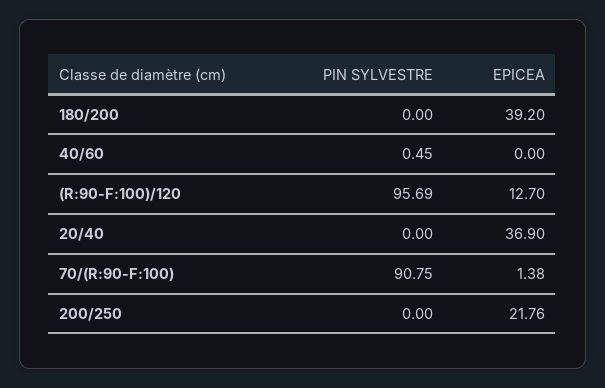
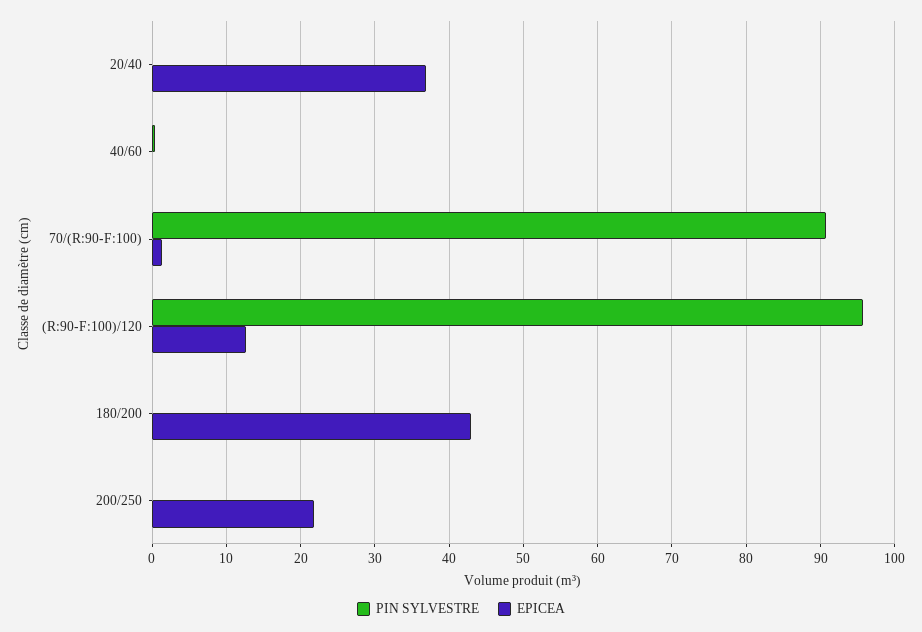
  {
    "PIN SYLVESTRE": {
      "180/200": 0,
      "40/60": 0.45,
      "(R:90-F:100)/120": 95.69,
      "20/40": 0,
      "70/(R:90-F:100)": 90.75,
      "200/250": 0
    },
    "EPICEA": {
-     "180/200": 39.2,
+     "180/200": 43,
      "40/60": 0,
      "(R:90-F:100)/120": 12.7,
      "20/40": 36.9,
      "70/(R:90-F:100)": 1.38,
      "200/250": 21.76
    }
  }

